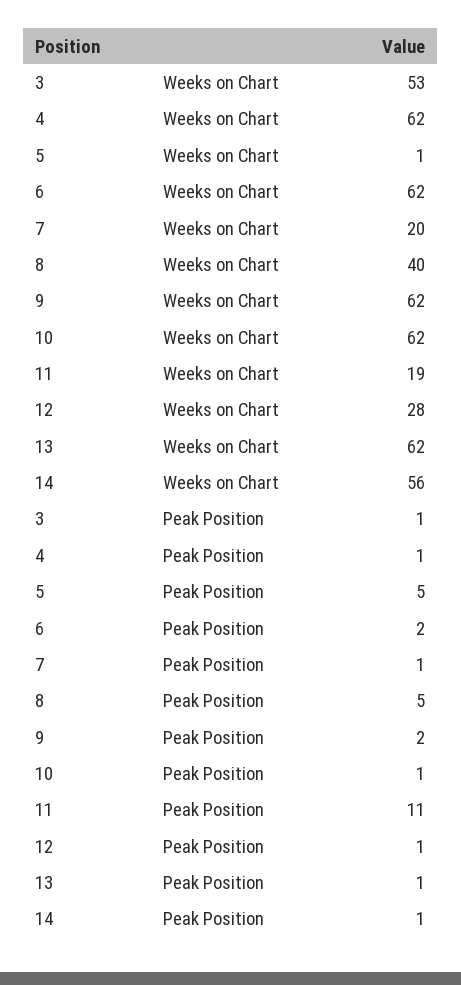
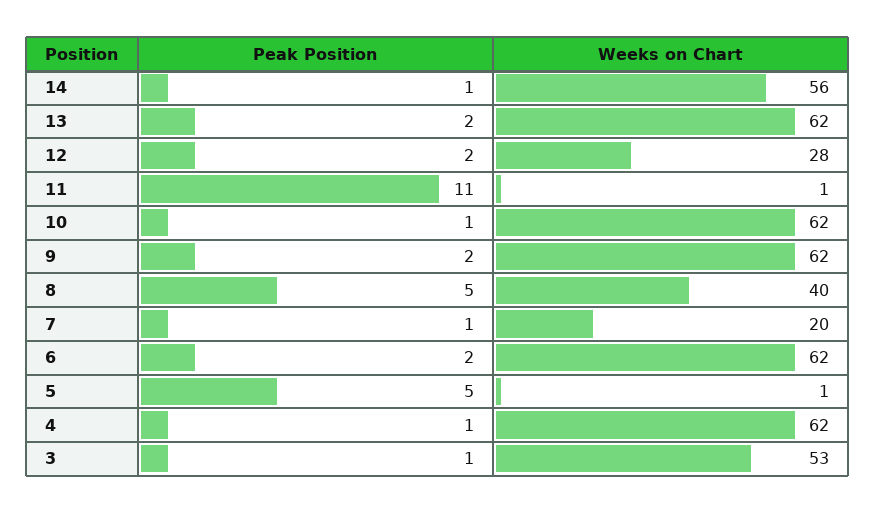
  {
    "3": {
      "Weeks on Chart": 53,
      "Peak Position": 1
    },
    "4": {
      "Weeks on Chart": 62,
      "Peak Position": 1
    },
    "5": {
      "Weeks on Chart": 1,
      "Peak Position": 5
    },
    "6": {
      "Weeks on Chart": 62,
      "Peak Position": 2
    },
    "7": {
      "Weeks on Chart": 20,
      "Peak Position": 1
    },
    "8": {
      "Weeks on Chart": 40,
      "Peak Position": 5
    },
    "9": {
      "Weeks on Chart": 62,
      "Peak Position": 2
    },
    "10": {
      "Weeks on Chart": 62,
      "Peak Position": 1
    },
    "11": {
-     "Weeks on Chart": 19,
+     "Weeks on Chart": 1,
      "Peak Position": 11
    },
    "12": {
      "Weeks on Chart": 28,
-     "Peak Position": 1
+     "Peak Position": 2
    },
    "13": {
      "Weeks on Chart": 62,
-     "Peak Position": 1
+     "Peak Position": 2
    },
    "14": {
      "Weeks on Chart": 56,
      "Peak Position": 1
    }
  }

